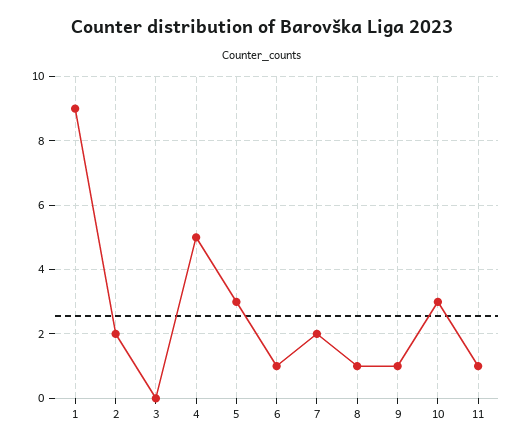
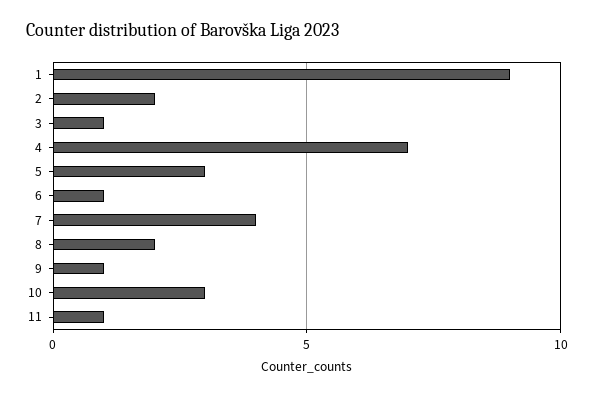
  {
    "1": 9,
    "2": 2,
-   "3": 0,
+   "3": 1,
-   "4": 5,
+   "4": 7,
    "5": 3,
    "6": 1,
-   "7": 2,
+   "7": 4,
-   "8": 1,
+   "8": 2,
    "9": 1,
    "10": 3,
    "11": 1
  }

